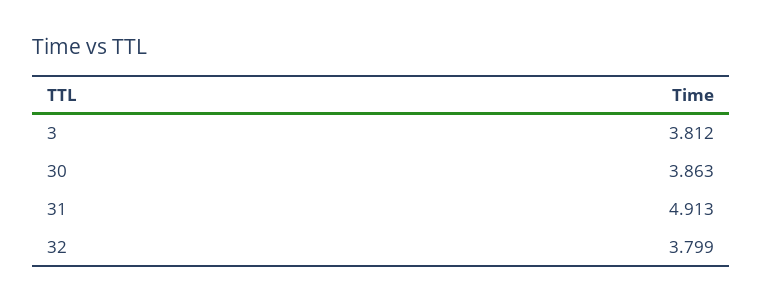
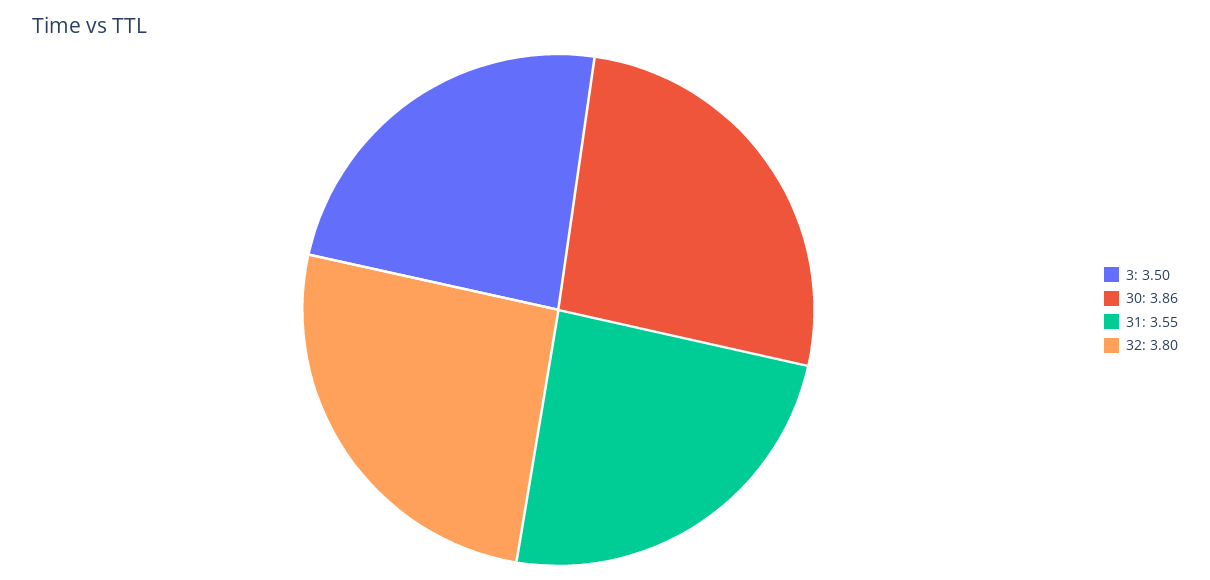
  {
-   "3": 3.812,
+   "3": 3.5,
    "30": 3.863,
-   "31": 4.913,
+   "31": 3.55,
    "32": 3.799
  }

